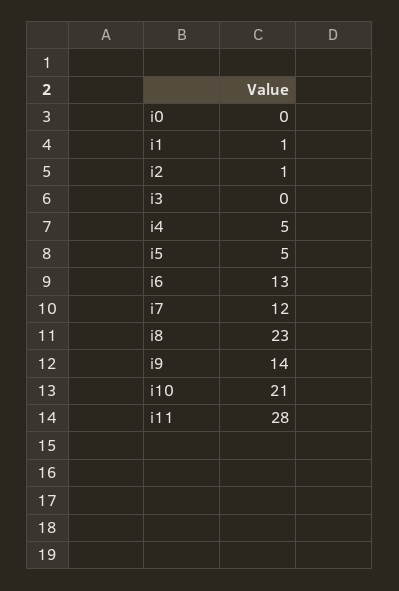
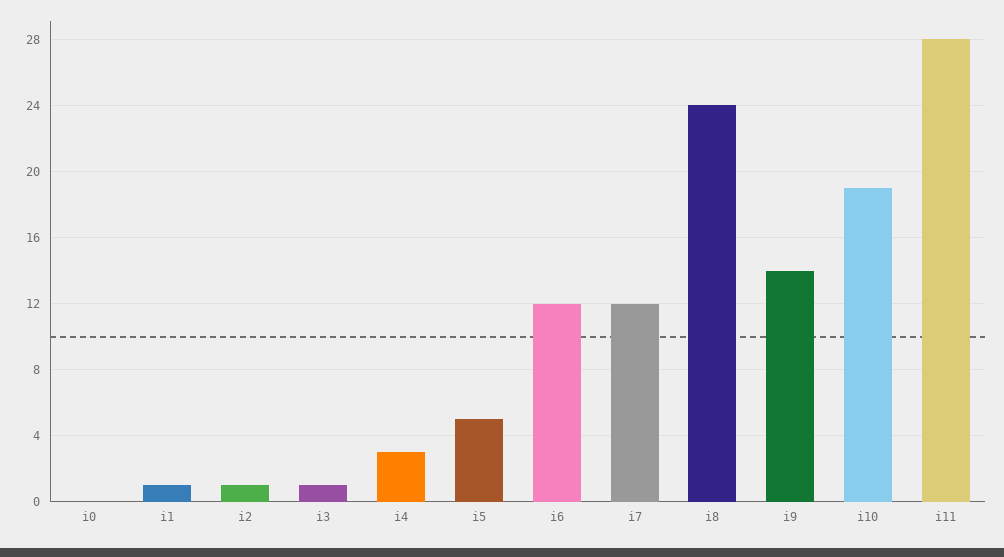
  {
    "i0": 0,
    "i1": 1,
    "i2": 1,
-   "i3": 0,
+   "i3": 1,
-   "i4": 5,
+   "i4": 3,
    "i5": 5,
-   "i6": 13,
+   "i6": 12,
    "i7": 12,
-   "i8": 23,
+   "i8": 24,
    "i9": 14,
-   "i10": 21,
+   "i10": 19,
    "i11": 28
  }

